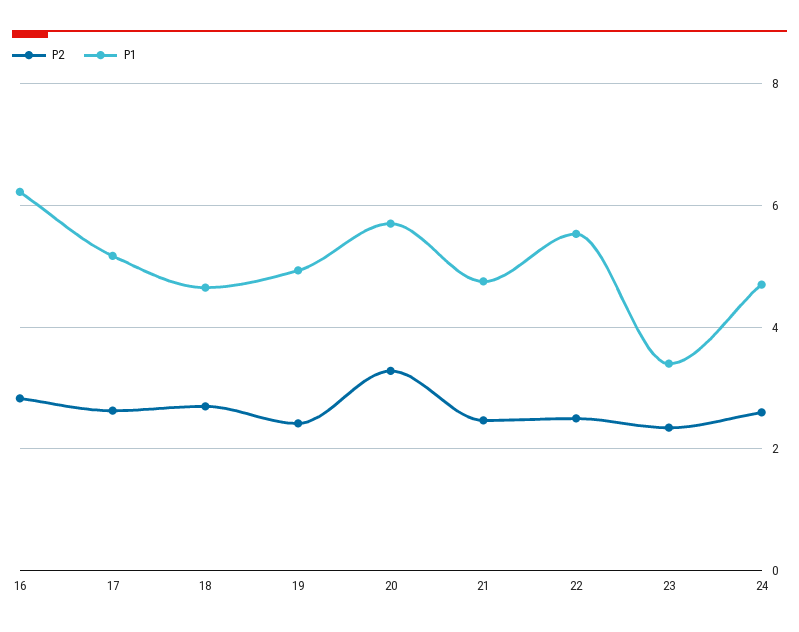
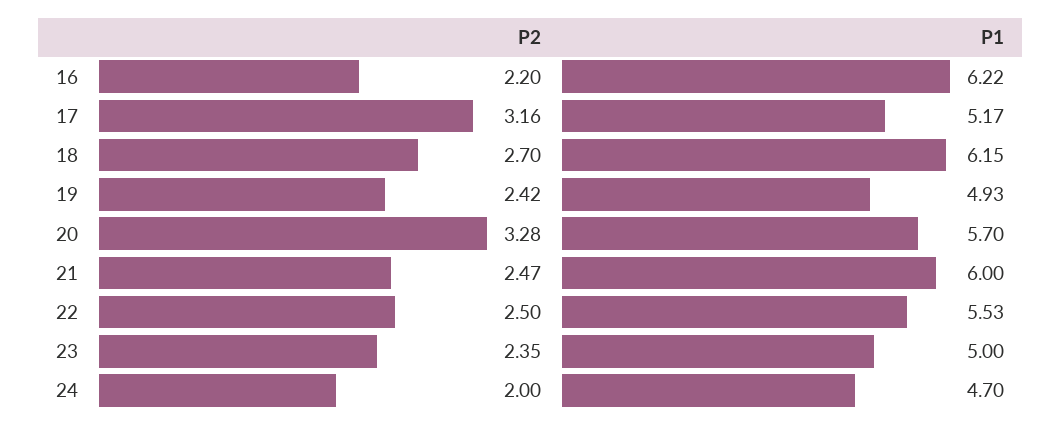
  {
    "P2": {
-     "16": 2.8,
+     "16": 2.2,
-     "17": 2.6,
+     "17": 3.16,
      "18": 2.7,
      "19": 2.42,
      "20": 3.28,
      "21": 2.47,
      "22": 2.5,
      "23": 2.35,
-     "24": 2.6
+     "24": 2
    },
    "P1": {
      "16": 6.22,
      "17": 5.17,
-     "18": 4.6,
+     "18": 6.15,
      "19": 4.93,
      "20": 5.7,
-     "21": 4.8,
+     "21": 6,
      "22": 5.53,
-     "23": 3.4,
+     "23": 5,
      "24": 4.7
    }
  }

